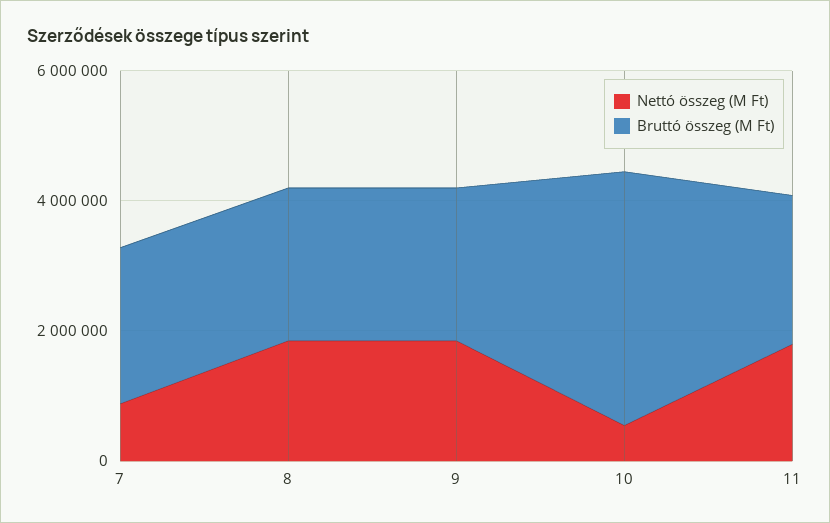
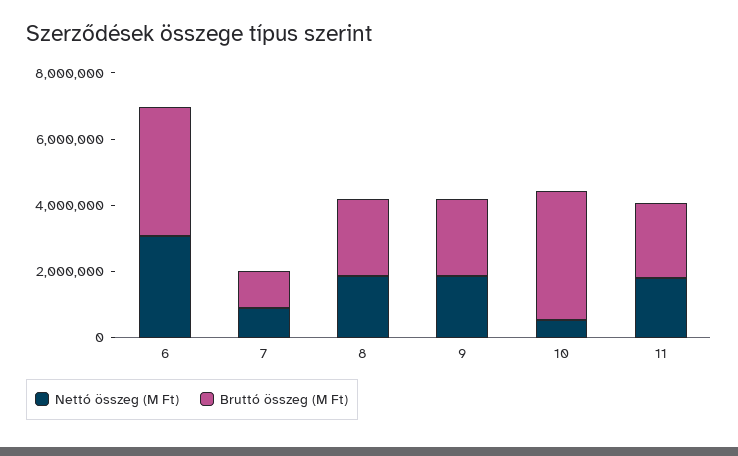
  {
    "Nettó összeg (M Ft)": {
      "7": 1000000,
      "8": 2000000,
      "9": 2000000,
      "10": 500000,
-     "11": 2000000
+     "11": 2000000,
+     "6": 3000000
    },
    "Bruttó összeg (M Ft)": {
-     "7": 2500000,
+     "7": 1000000,
      "8": 2500000,
      "9": 2500000,
      "10": 4000000,
-     "11": 2500000
+     "11": 2500000,
+     "6": 4000000
    }
  }

